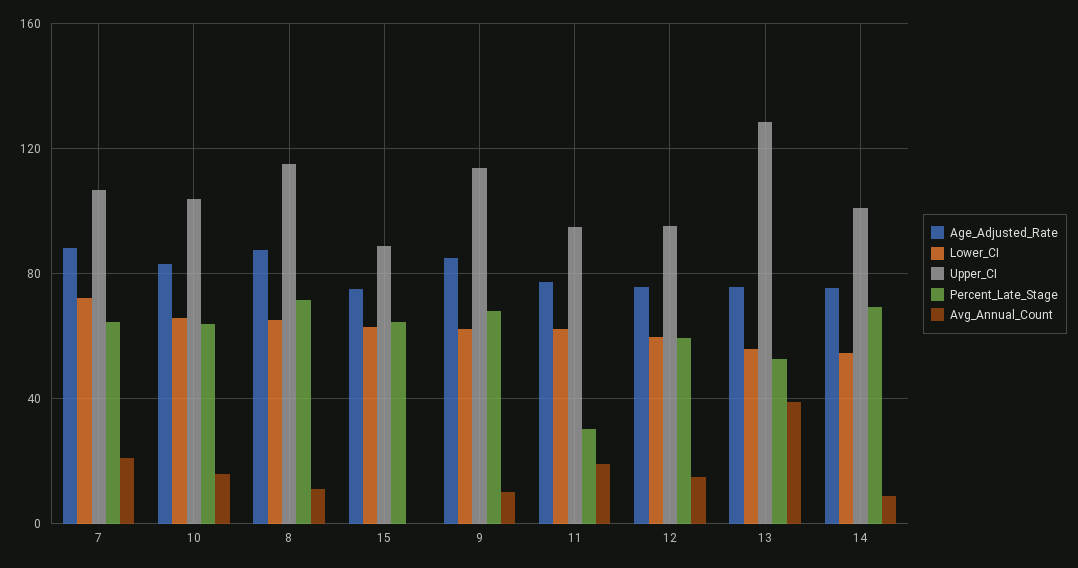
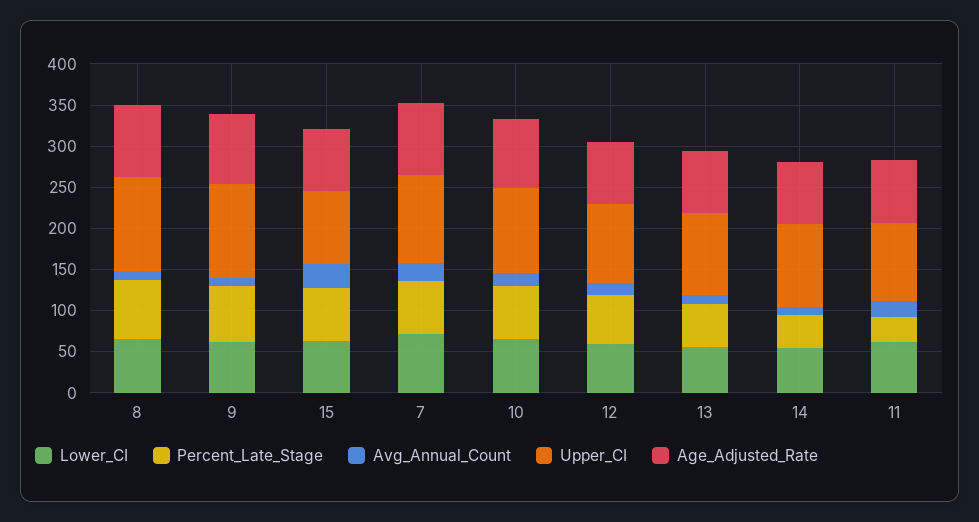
  {
    "Age_Adjusted_Rate": {
      "7": 90,
      "10": 85,
      "8": 90,
      "15": 75,
      "9": 85,
      "11": 75,
      "12": 75,
      "13": 75,
      "14": 75
    },
    "Lower_CI": {
      "7": 70,
      "10": 65,
      "8": 65,
      "15": 65,
      "9": 60,
      "11": 60,
      "12": 60,
      "13": 55,
      "14": 55
    },
    "Upper_CI": {
      "7": 105,
      "10": 105,
      "8": 115,
      "15": 90,
      "9": 115,
      "11": 95,
      "12": 95,
-     "13": 130,
+     "13": 100,
      "14": 100
    },
    "Percent_Late_Stage": {
      "7": 65,
      "10": 65,
      "8": 70,
      "15": 65,
      "9": 70,
      "11": 30,
      "12": 60,
      "13": 55,
-     "14": 70
+     "14": 40
    },
    "Avg_Annual_Count": {
      "7": 20,
      "10": 15,
      "8": 10,
-     "15": 0,
+     "15": 30,
      "9": 10,
      "11": 20,
      "12": 15,
-     "13": 40,
+     "13": 10,
      "14": 10
    }
  }

